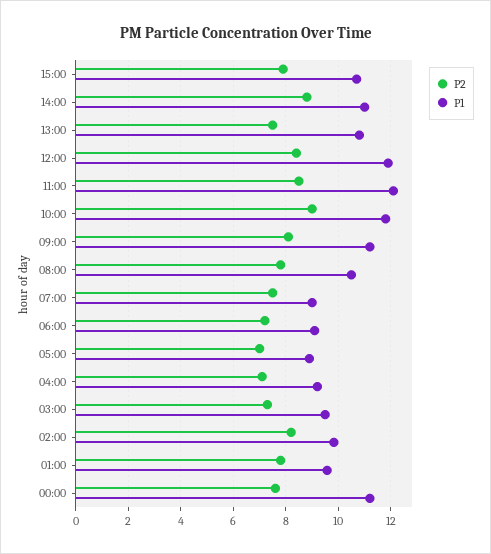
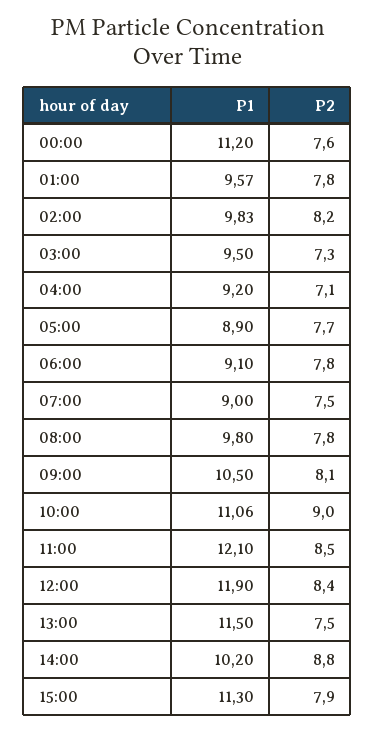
  {
    "P2": {
      "15:00": 7.9,
      "14:00": 8.8,
      "13:00": 7.5,
      "12:00": 8.4,
      "11:00": 8.5,
      "10:00": 9,
      "09:00": 8.1,
      "08:00": 7.8,
      "07:00": 7.5,
-     "06:00": 7.25,
+     "06:00": 7.8,
-     "05:00": 7,
+     "05:00": 7.7,
      "04:00": 7.1,
      "03:00": 7.3,
      "02:00": 8.2,
      "01:00": 7.8,
      "00:00": 7.6
    },
    "P1": {
-     "15:00": 10.75,
+     "15:00": 11.3,
-     "14:00": 11,
+     "14:00": 10.2,
-     "13:00": 10.75,
+     "13:00": 11.5,
      "12:00": 11.9,
      "11:00": 12.1,
-     "10:00": 11.75,
+     "10:00": 11.06,
-     "09:00": 11.25,
+     "09:00": 10.5,
-     "08:00": 10.5,
+     "08:00": 9.8,
      "07:00": 9,
      "06:00": 9.1,
      "05:00": 8.9,
      "04:00": 9.2,
      "03:00": 9.5,
      "02:00": 9.83,
      "01:00": 9.57,
      "00:00": 11.2
    }
  }

